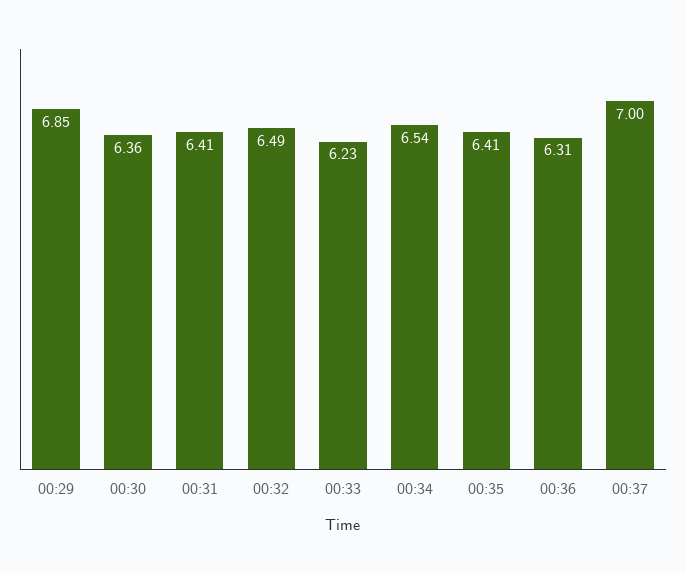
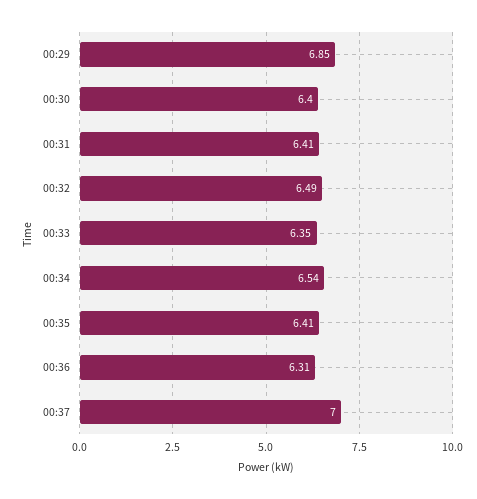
  {
    "00:29": 6.85,
-   "00:30": 6.36,
+   "00:30": 6.4,
    "00:31": 6.41,
    "00:32": 6.49,
-   "00:33": 6.23,
+   "00:33": 6.35,
    "00:34": 6.54,
    "00:35": 6.41,
    "00:36": 6.31,
    "00:37": 7
  }

